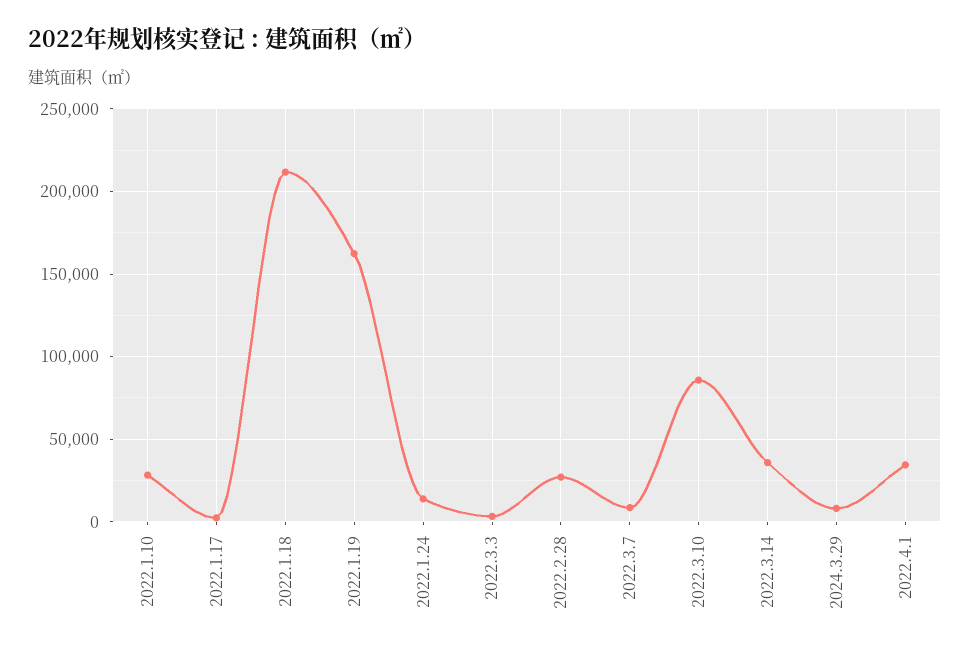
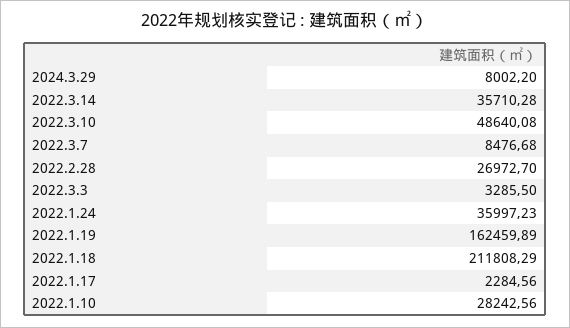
  {
    "2022.1.10": 28242.56,
    "2022.1.17": 2284.56,
    "2022.1.18": 211808.29,
    "2022.1.19": 162459.89,
-   "2022.1.24": 15000,
+   "2022.1.24": 35997.23,
    "2022.3.3": 3285.5,
    "2022.2.28": 26972.7,
    "2022.3.7": 8476.68,
-   "2022.3.10": 85000,
+   "2022.3.10": 48640.08,
    "2022.3.14": 35710.28,
-   "2024.3.29": 8002.2,
+   "2024.3.29": 8002.2
-   "2022.4.1": 35000
  }

